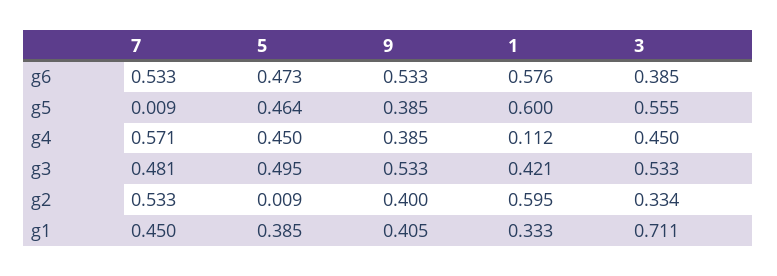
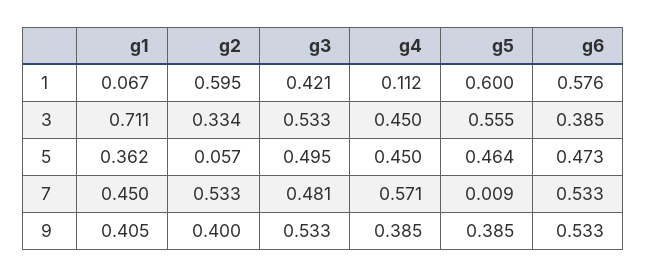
  {
    "7": {
      "g6": 0.533,
      "g5": 0.009,
      "g4": 0.571,
      "g3": 0.481,
      "g2": 0.533,
      "g1": 0.45
    },
    "5": {
      "g6": 0.473,
      "g5": 0.464,
      "g4": 0.45,
      "g3": 0.495,
-     "g2": 0.009,
+     "g2": 0.057,
-     "g1": 0.385
+     "g1": 0.362
    },
    "9": {
      "g6": 0.533,
      "g5": 0.385,
      "g4": 0.385,
      "g3": 0.533,
      "g2": 0.4,
      "g1": 0.405
    },
    "1": {
      "g6": 0.576,
      "g5": 0.6,
      "g4": 0.112,
      "g3": 0.421,
      "g2": 0.595,
-     "g1": 0.333
+     "g1": 0.067
    },
    "3": {
      "g6": 0.385,
      "g5": 0.555,
      "g4": 0.45,
      "g3": 0.533,
      "g2": 0.334,
      "g1": 0.711
    }
  }

